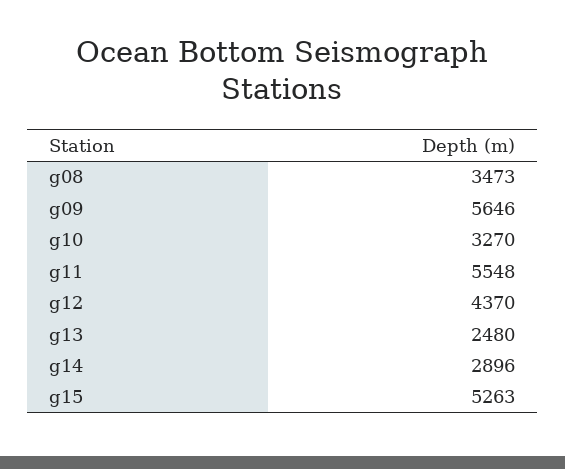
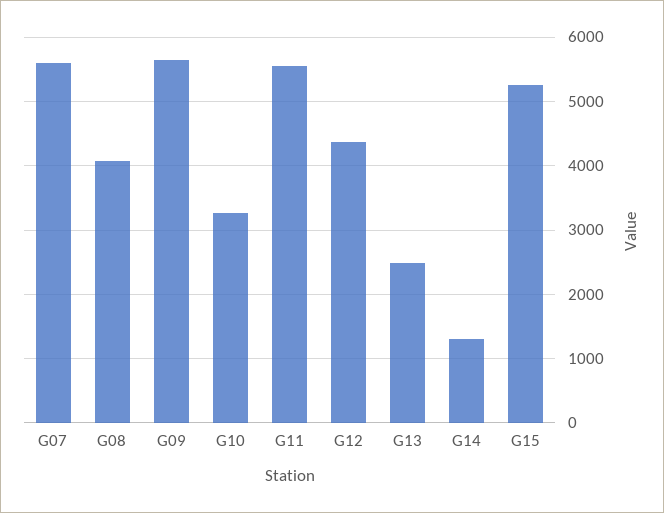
  {
-   "g08": 3473,
+   "g08": 4100,
    "g09": 5646,
    "g10": 3270,
    "g11": 5548,
    "g12": 4370,
    "g13": 2480,
-   "g14": 2896,
+   "g14": 1300,
-   "g15": 5263
+   "g15": 5263,
+   "G07": 5600
  }

